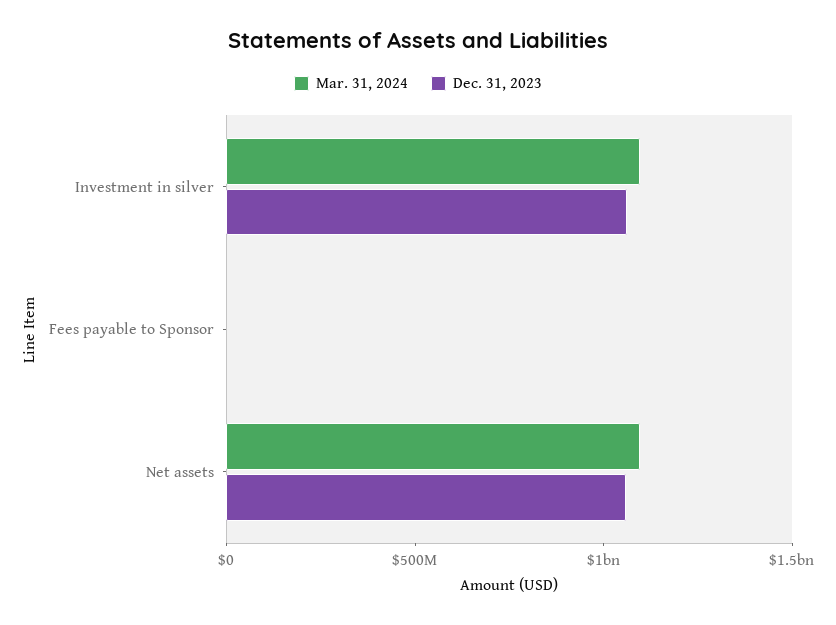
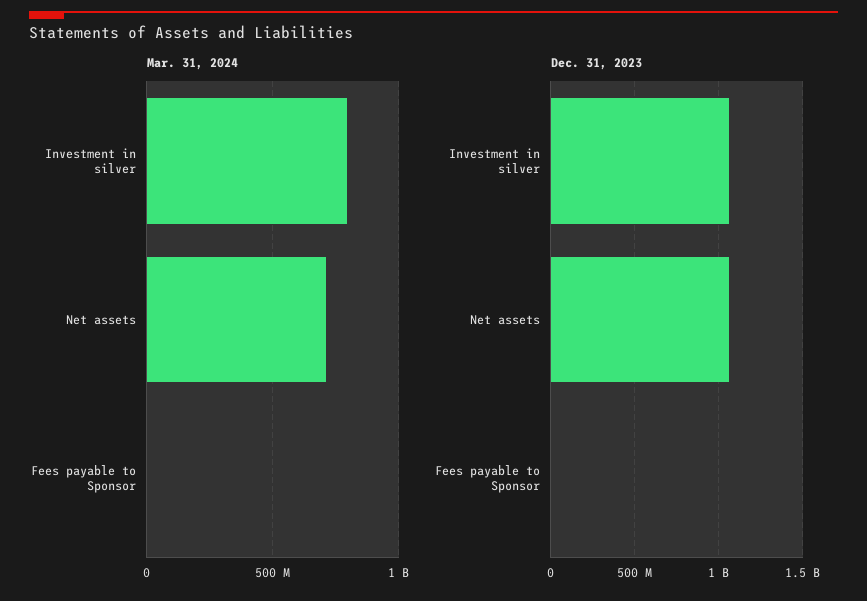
  {
    "Mar. 31, 2024": {
-     "Investment in silver": 1100000000,
+     "Investment in silver": 800000000,
      "Fees payable to Sponsor": 0,
-     "Net assets": 1100000000
+     "Net assets": 700000000
    },
    "Dec. 31, 2023": {
      "Investment in silver": 1050000000,
      "Fees payable to Sponsor": 0,
      "Net assets": 1050000000
    }
  }

